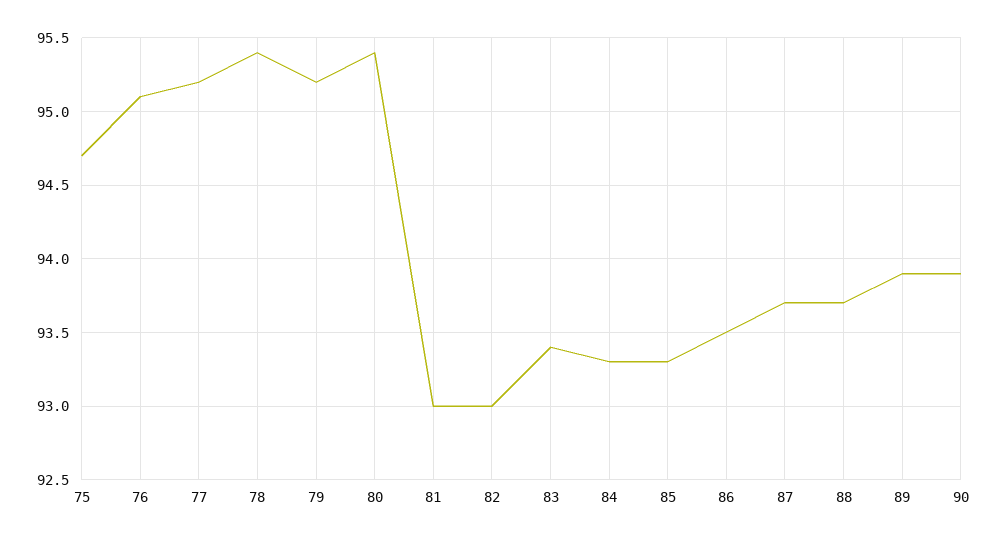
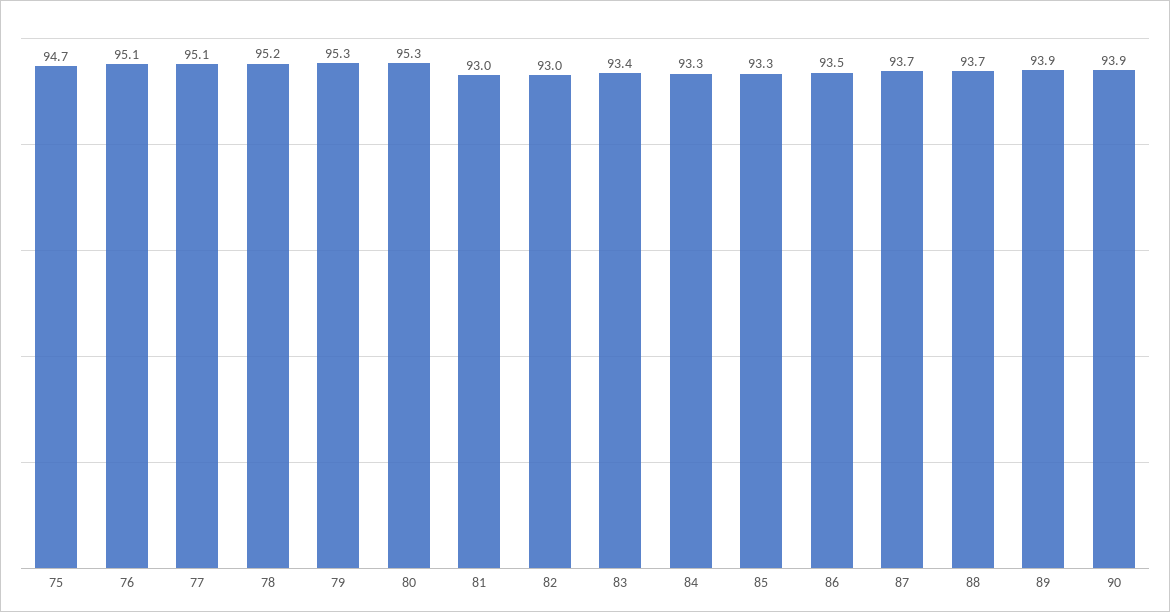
  {
    "75": 94.7,
    "76": 95.1,
-   "77": 95.2,
+   "77": 95.1,
-   "78": 95.4,
+   "78": 95.2,
-   "79": 95.2,
+   "79": 95.3,
-   "80": 95.4,
+   "80": 95.3,
    "81": 93,
    "82": 93,
    "83": 93.4,
    "84": 93.3,
    "85": 93.3,
    "86": 93.5,
    "87": 93.7,
    "88": 93.7,
    "89": 93.9,
    "90": 93.9
  }

